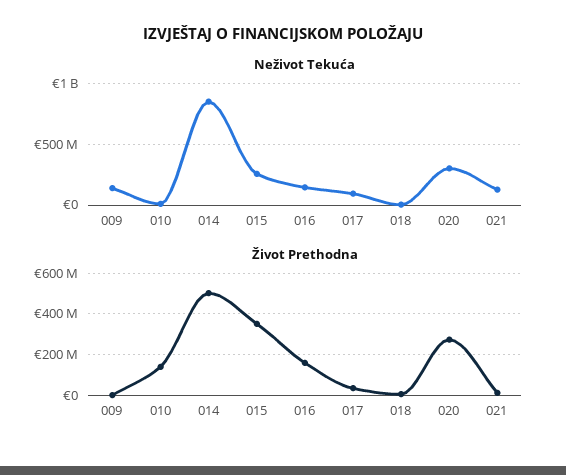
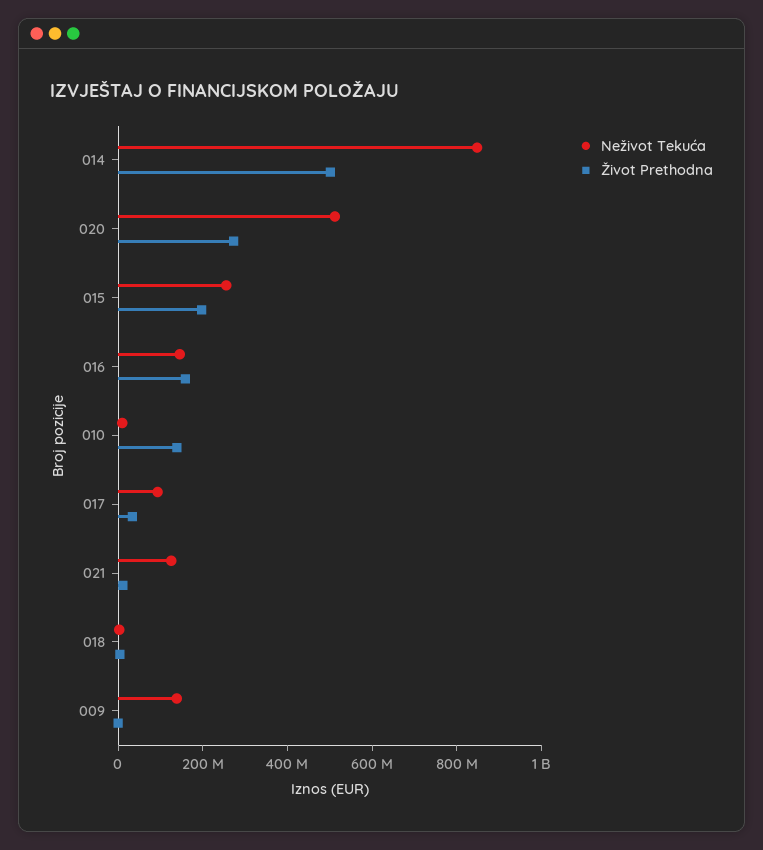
  {
    "Neživot Tekuća": {
      "009": 150000000,
      "010": 0,
      "014": 850000000,
      "015": 250000000,
      "016": 150000000,
      "017": 100000000,
      "018": 0,
-     "020": 300000000,
+     "020": 500000000,
      "021": 150000000
    },
    "Život Prethodna": {
      "009": 0,
      "010": 150000000,
      "014": 500000000,
-     "015": 350000000,
+     "015": 200000000,
      "016": 150000000,
      "017": 50000000,
      "018": 0,
      "020": 250000000,
      "021": 0
    }
  }

